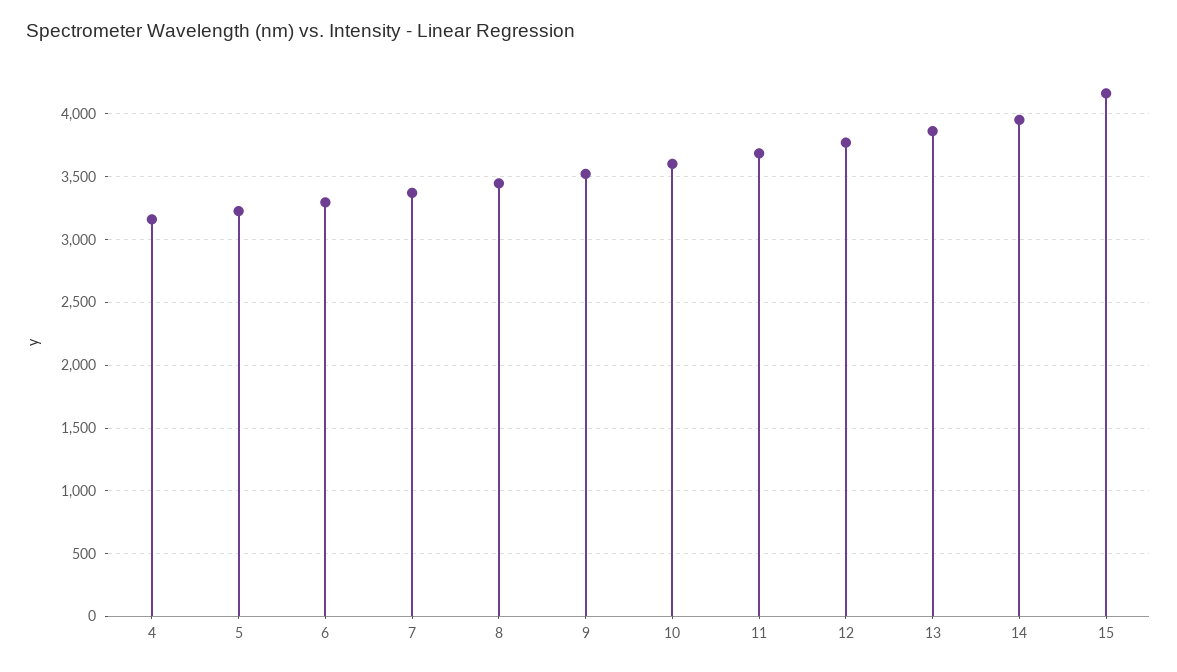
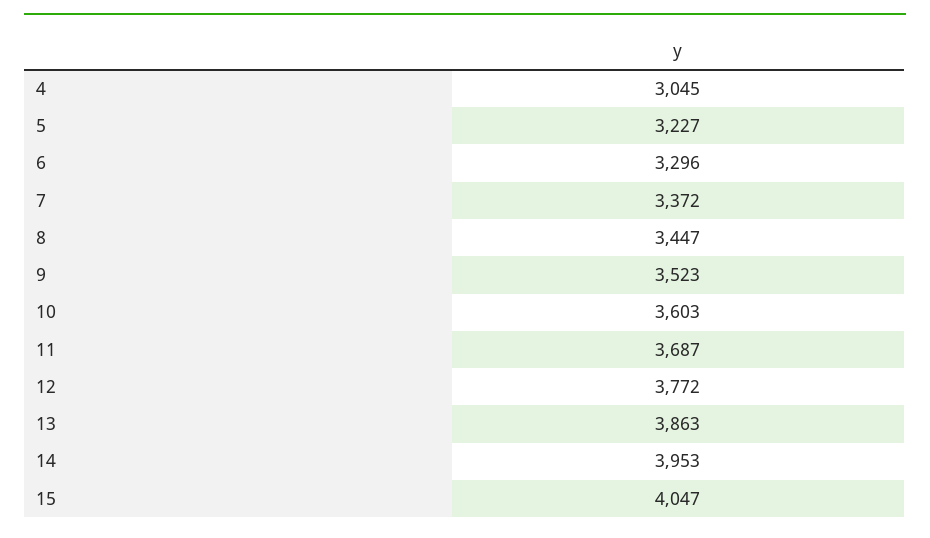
  {
-   "4": 3150,
+   "4": 3045,
    "5": 3227,
    "6": 3296,
    "7": 3372,
    "8": 3447,
    "9": 3523,
    "10": 3603,
    "11": 3687,
    "12": 3772,
    "13": 3863,
    "14": 3953,
-   "15": 4150
+   "15": 4047
  }

